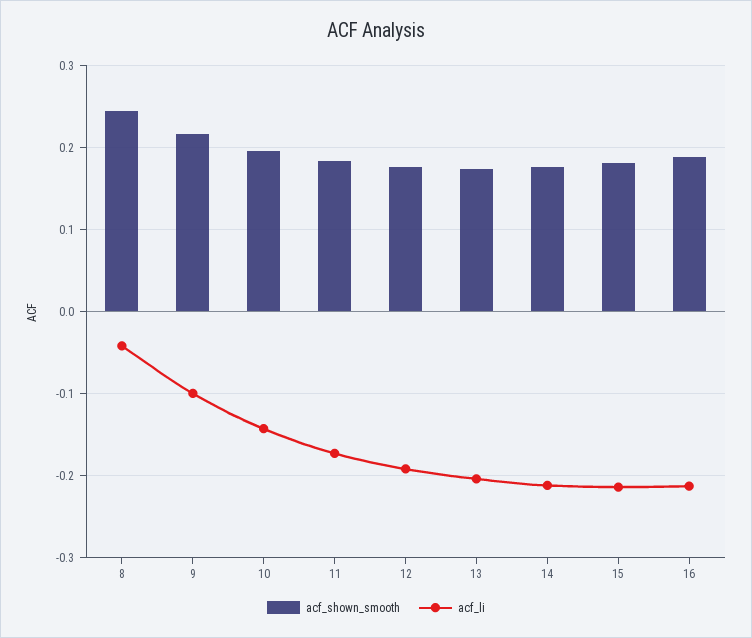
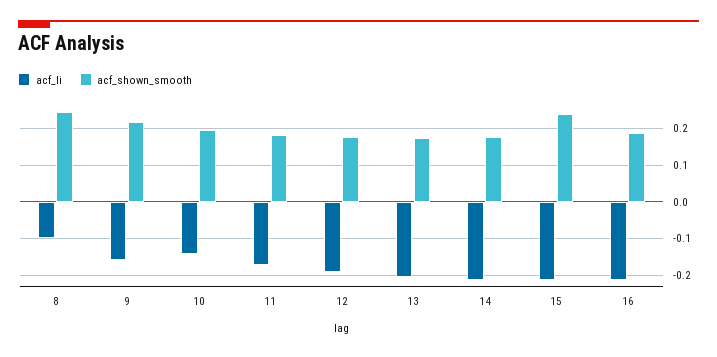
  {
    "acf_shown_smooth": {
      "8": 0.24,
      "9": 0.22,
      "10": 0.2,
      "11": 0.18,
      "12": 0.18,
      "13": 0.17,
      "14": 0.18,
-     "15": 0.18,
+     "15": 0.24,
      "16": 0.19
    },
    "acf_li": {
-     "8": -0.04,
+     "8": -0.1,
-     "9": -0.1,
+     "9": -0.16,
      "10": -0.14,
      "11": -0.17,
      "12": -0.19,
      "13": -0.2,
      "14": -0.21,
      "15": -0.21,
      "16": -0.21
    }
  }

